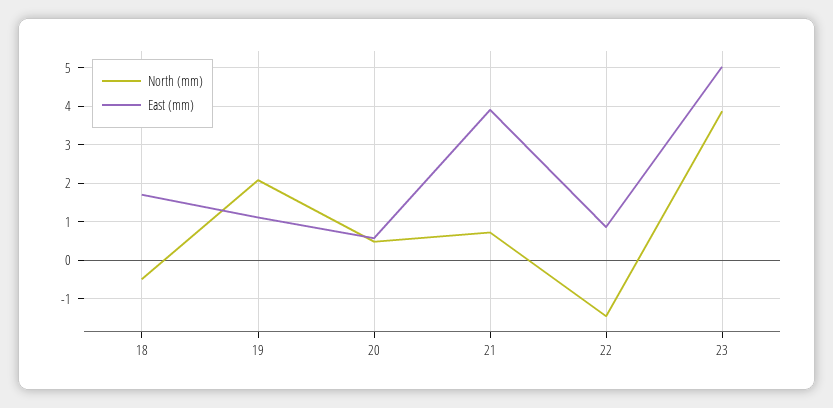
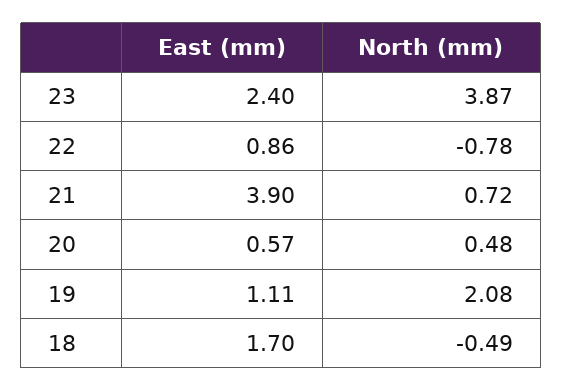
  {
    "North (mm)": {
      "18": -0.49,
      "19": 2.08,
      "20": 0.48,
      "21": 0.72,
-     "22": -1.4,
+     "22": -0.78,
      "23": 3.87
    },
    "East (mm)": {
      "18": 1.7,
      "19": 1.11,
      "20": 0.57,
      "21": 3.9,
      "22": 0.86,
-     "23": 5
+     "23": 2.4
    }
  }

